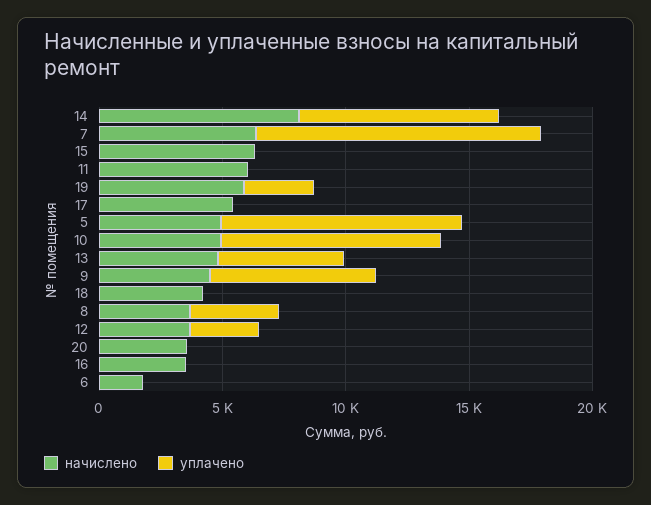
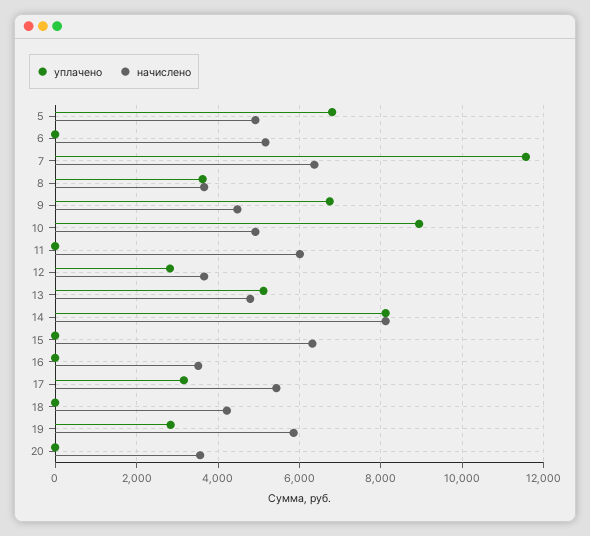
  {
    "начислено": {
      "14": 8200,
      "7": 6400,
      "15": 6400,
      "11": 6000,
      "19": 5800,
      "17": 5400,
      "5": 5000,
      "10": 5000,
      "13": 4800,
      "9": 4400,
      "18": 4200,
      "8": 3600,
      "12": 3600,
      "20": 3600,
      "16": 3600,
-     "6": 2000
+     "6": 5200
    },
    "уплачено": {
      "14": 8200,
      "7": 11600,
      "15": 0,
      "11": 0,
      "19": 2800,
-     "17": 0,
+     "17": 3200,
-     "5": 10000,
+     "5": 6800,
      "10": 9000,
      "13": 5200,
      "9": 6800,
      "18": 0,
      "8": 3600,
      "12": 2800,
      "20": 0,
      "16": 0,
      "6": 0
    }
  }

